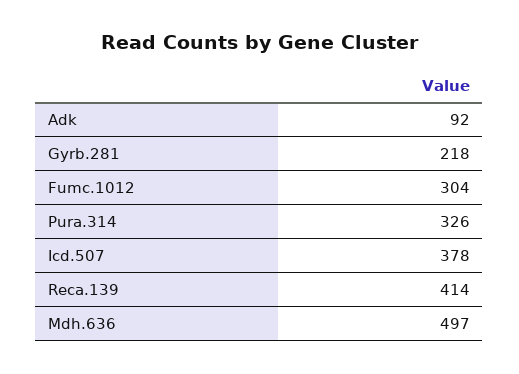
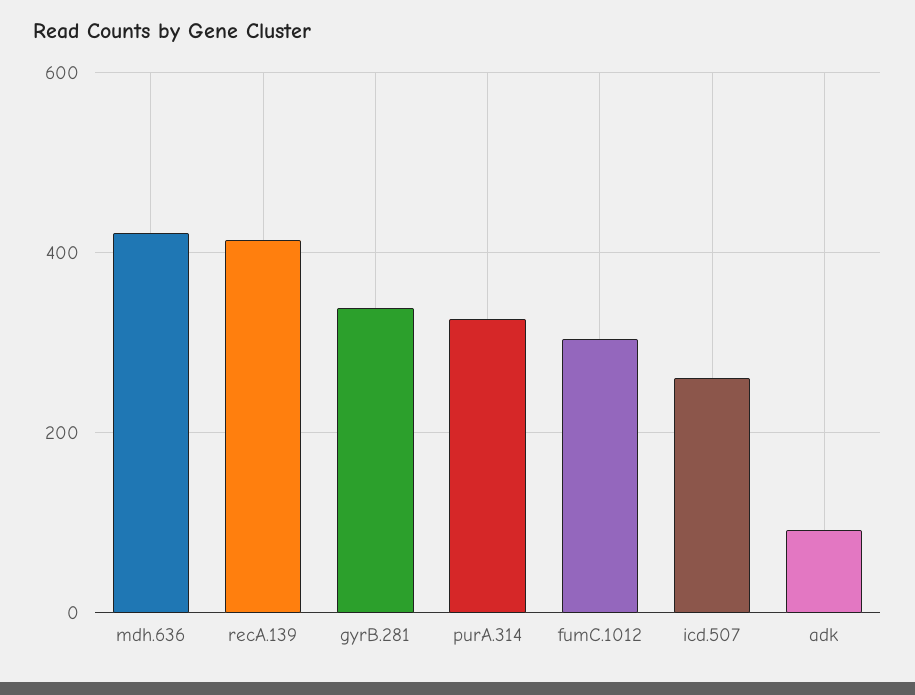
  {
    "Adk": 92,
-   "Gyrb.281": 218,
+   "Gyrb.281": 340,
    "Fumc.1012": 304,
    "Pura.314": 326,
-   "Icd.507": 378,
+   "Icd.507": 260,
    "Reca.139": 414,
-   "Mdh.636": 497
+   "Mdh.636": 420
  }

